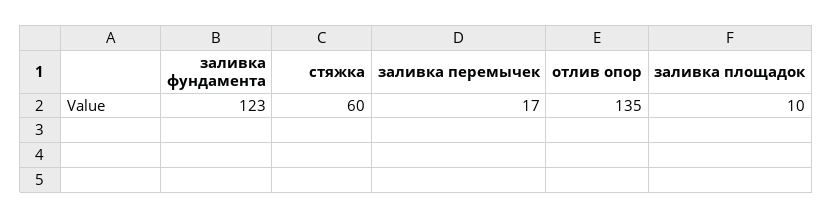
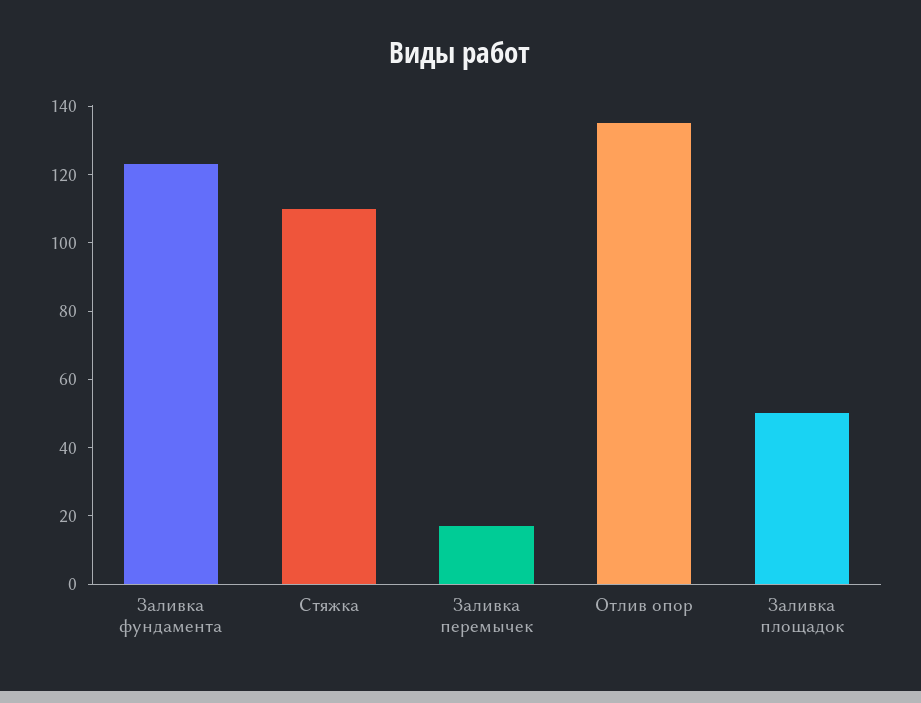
  {
    "заливка фундамента": 123,
-   "стяжка": 60,
+   "стяжка": 110,
    "заливка перемычек": 17,
    "отлив опор": 135,
-   "заливка площадок": 10
+   "заливка площадок": 50
  }

